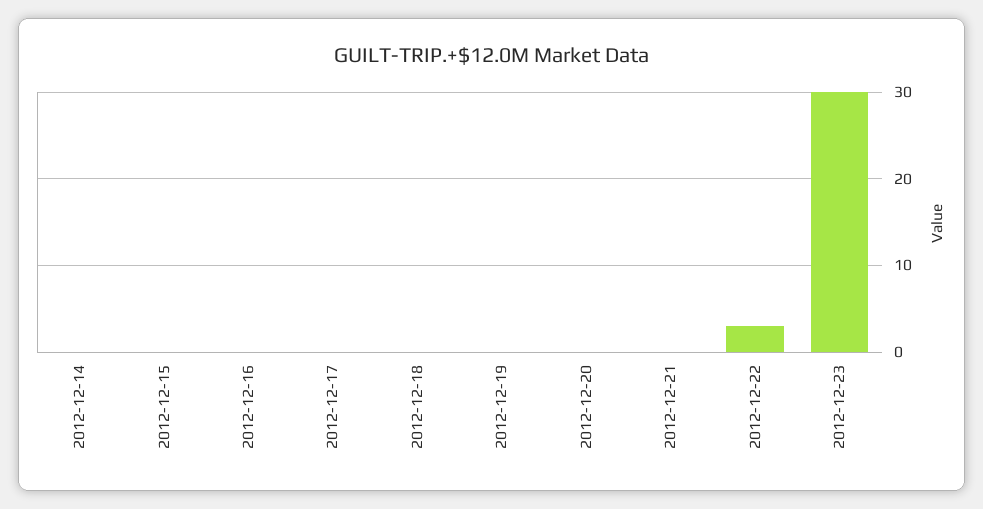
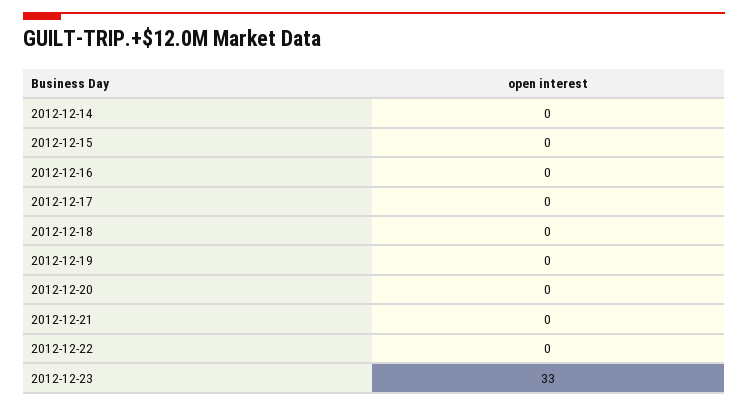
  {
    "2012-12-14": 0,
    "2012-12-15": 0,
    "2012-12-16": 0,
    "2012-12-17": 0,
    "2012-12-18": 0,
    "2012-12-19": 0,
    "2012-12-20": 0,
    "2012-12-21": 0,
-   "2012-12-22": 3,
+   "2012-12-22": 0,
-   "2012-12-23": 30
+   "2012-12-23": 33
  }

